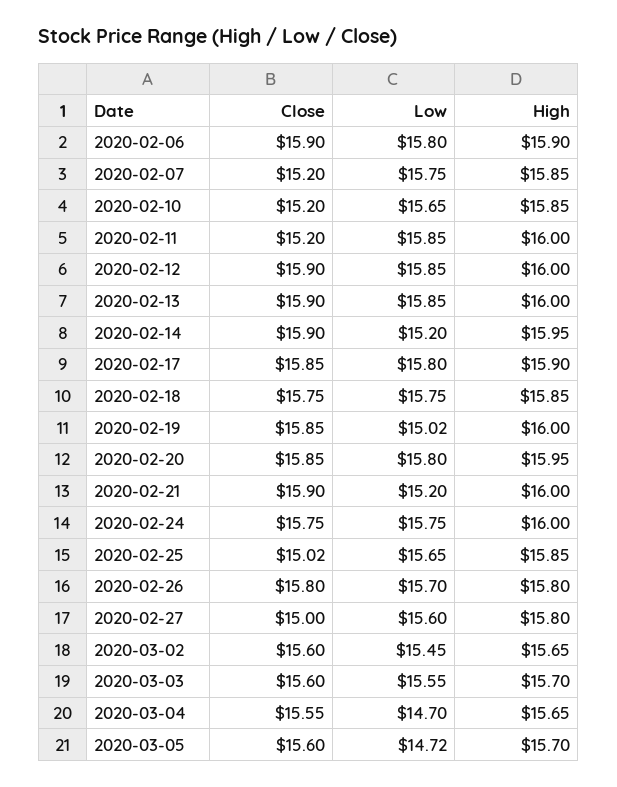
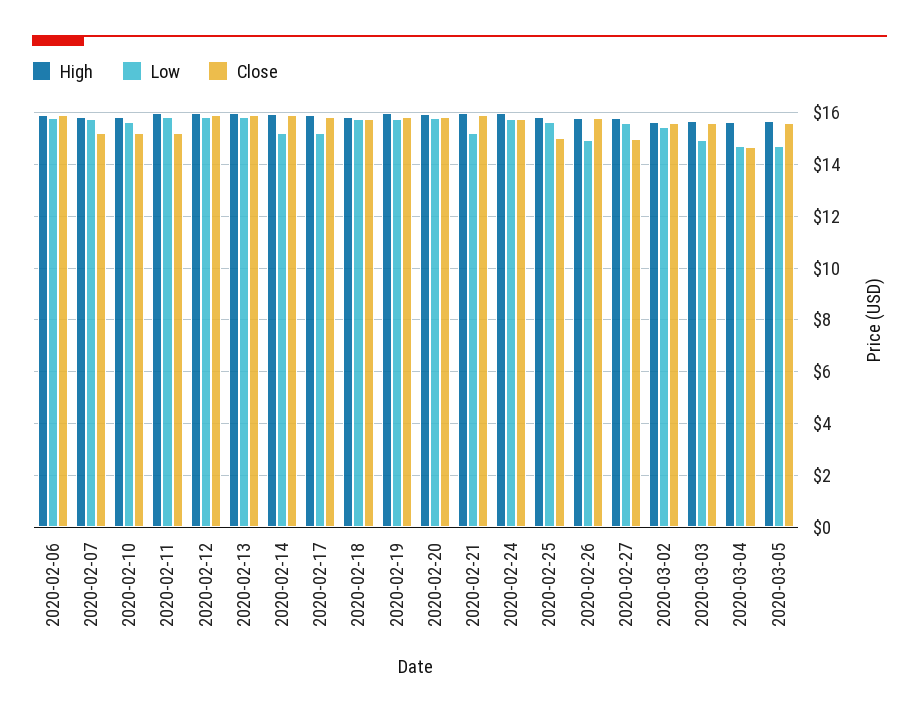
  {
    "Close": {
      "2020-02-06": 15.9,
      "2020-02-07": 15.2,
      "2020-02-10": 15.2,
      "2020-02-11": 15.2,
      "2020-02-12": 15.9,
      "2020-02-13": 15.9,
      "2020-02-14": 15.9,
      "2020-02-17": 15.85,
      "2020-02-18": 15.75,
      "2020-02-19": 15.85,
      "2020-02-20": 15.85,
      "2020-02-21": 15.9,
      "2020-02-24": 15.75,
      "2020-02-25": 15.02,
      "2020-02-26": 15.8,
      "2020-02-27": 15,
      "2020-03-02": 15.6,
      "2020-03-03": 15.6,
-     "2020-03-04": 15.55,
+     "2020-03-04": 14.75,
      "2020-03-05": 15.6
    },
    "Low": {
      "2020-02-06": 15.8,
      "2020-02-07": 15.75,
      "2020-02-10": 15.65,
      "2020-02-11": 15.85,
      "2020-02-12": 15.85,
      "2020-02-13": 15.85,
      "2020-02-14": 15.2,
-     "2020-02-17": 15.8,
+     "2020-02-17": 15.25,
      "2020-02-18": 15.75,
-     "2020-02-19": 15.02,
+     "2020-02-19": 15.75,
      "2020-02-20": 15.8,
      "2020-02-21": 15.2,
      "2020-02-24": 15.75,
      "2020-02-25": 15.65,
-     "2020-02-26": 15.7,
+     "2020-02-26": 15,
      "2020-02-27": 15.6,
      "2020-03-02": 15.45,
-     "2020-03-03": 15.55,
+     "2020-03-03": 15,
      "2020-03-04": 14.7,
      "2020-03-05": 14.72
    },
    "High": {
      "2020-02-06": 15.9,
      "2020-02-07": 15.85,
      "2020-02-10": 15.85,
      "2020-02-11": 16,
      "2020-02-12": 16,
      "2020-02-13": 16,
      "2020-02-14": 15.95,
      "2020-02-17": 15.9,
      "2020-02-18": 15.85,
      "2020-02-19": 16,
      "2020-02-20": 15.95,
      "2020-02-21": 16,
      "2020-02-24": 16,
      "2020-02-25": 15.85,
      "2020-02-26": 15.8,
      "2020-02-27": 15.8,
      "2020-03-02": 15.65,
      "2020-03-03": 15.7,
      "2020-03-04": 15.65,
      "2020-03-05": 15.7
    }
  }

